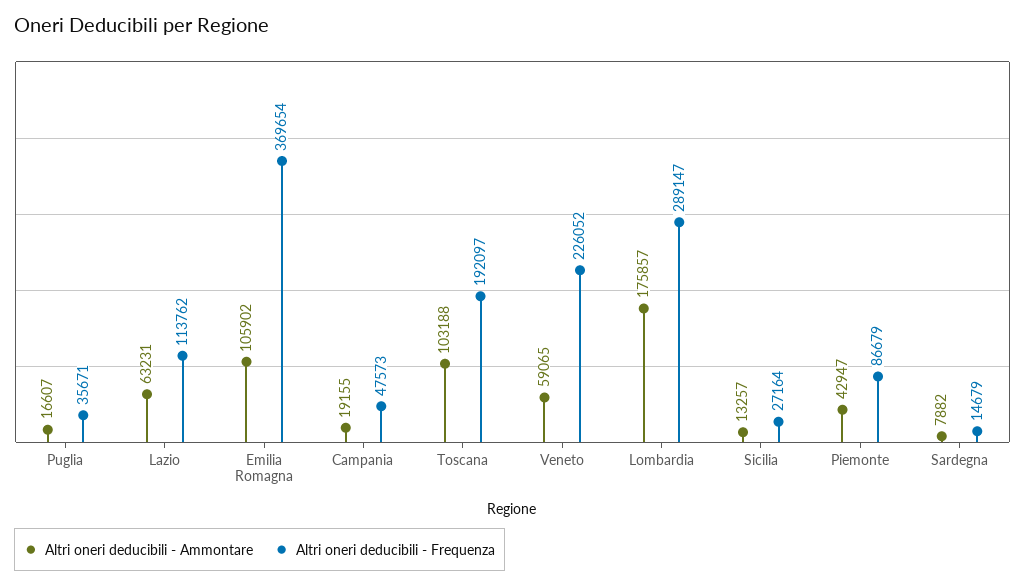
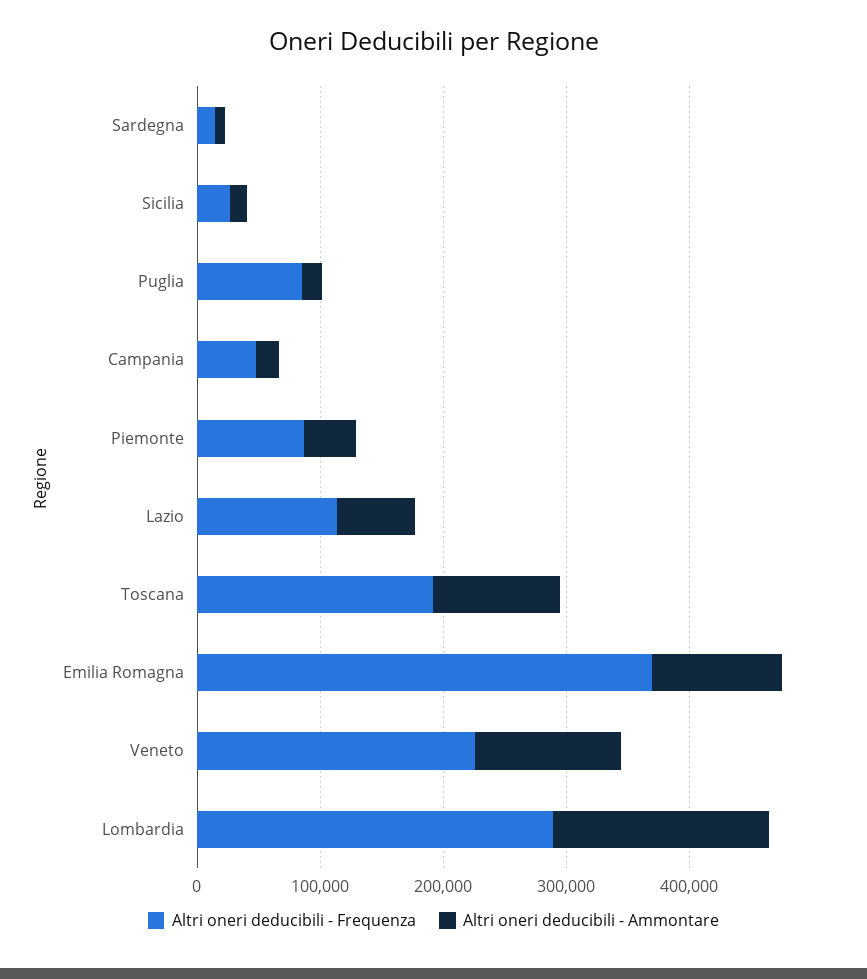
  {
    "Altri oneri deducibili - Ammontare": {
      "Puglia": 16607,
      "Lazio": 63231,
      "Emilia Romagna": 105902,
      "Campania": 19155,
      "Toscana": 103188,
-     "Veneto": 59065,
+     "Veneto": 120000,
      "Lombardia": 175857,
      "Sicilia": 13257,
      "Piemonte": 42947,
      "Sardegna": 7882
    },
    "Altri oneri deducibili - Frequenza": {
-     "Puglia": 35671,
+     "Puglia": 80000,
      "Lazio": 113762,
      "Emilia Romagna": 369654,
      "Campania": 47573,
      "Toscana": 192097,
      "Veneto": 226052,
      "Lombardia": 289147,
      "Sicilia": 27164,
      "Piemonte": 86679,
      "Sardegna": 14679
    }
  }

